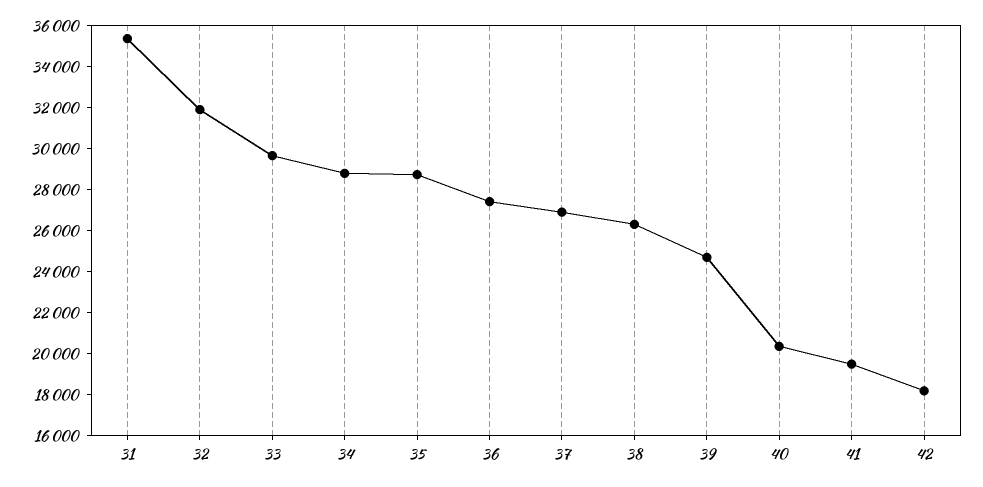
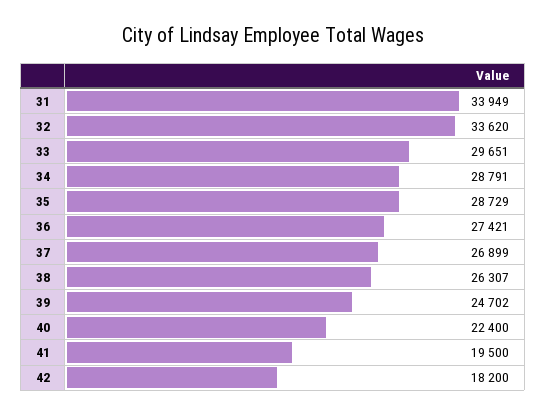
  {
-   "31": 35500,
+   "31": 33949,
-   "32": 32000,
+   "32": 33620,
    "33": 29651,
    "34": 28791,
    "35": 28729,
    "36": 27421,
    "37": 26899,
    "38": 26307,
    "39": 24702,
-   "40": 20500,
+   "40": 22400,
    "41": 19500,
    "42": 18200
  }

